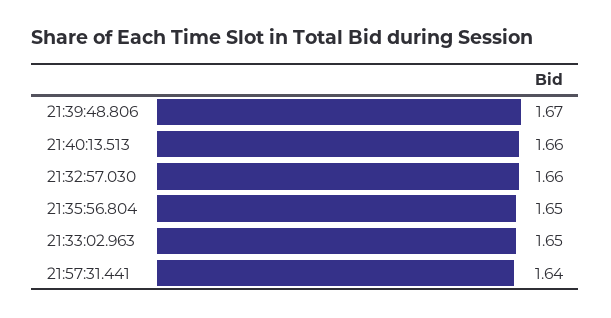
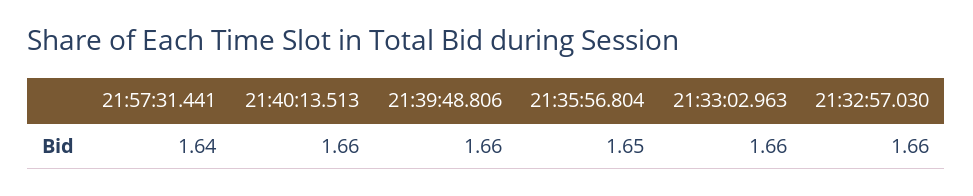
  {
-   "21:39:48.806": 1.67,
+   "21:39:48.806": 1.66,
    "21:40:13.513": 1.66,
    "21:32:57.030": 1.66,
    "21:35:56.804": 1.65,
-   "21:33:02.963": 1.65,
+   "21:33:02.963": 1.66,
    "21:57:31.441": 1.64
  }

